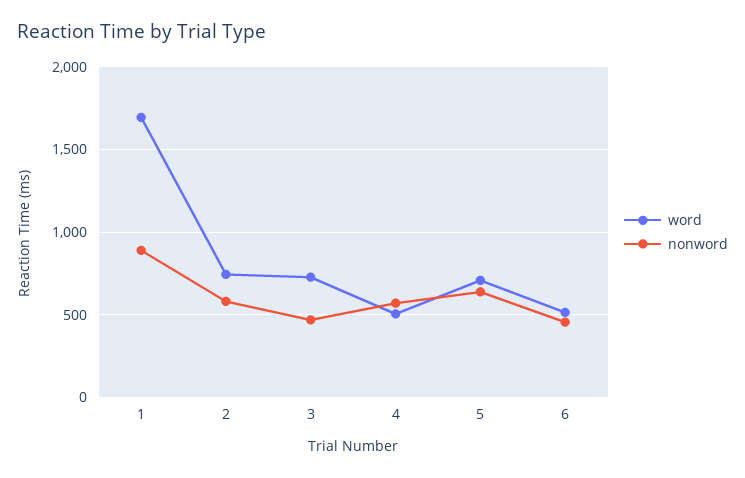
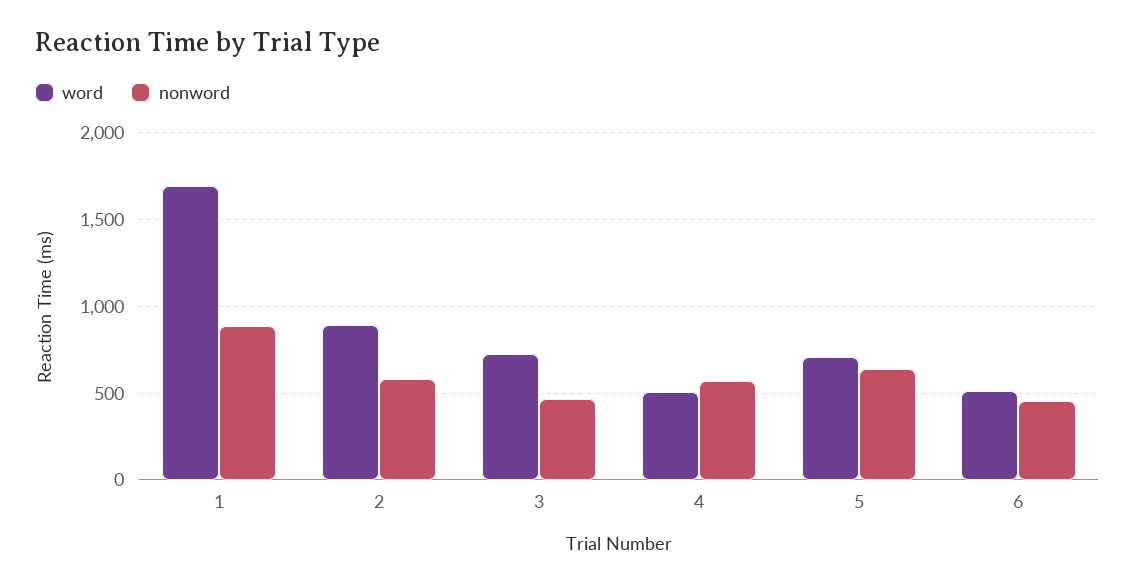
  {
    "word": {
      "1": 1700,
-     "2": 750,
+     "2": 900,
      "3": 750,
      "4": 500,
      "5": 700,
      "6": 500
    },
    "nonword": {
      "1": 900,
      "2": 600,
      "3": 450,
      "4": 550,
      "5": 650,
      "6": 450
    }
  }

